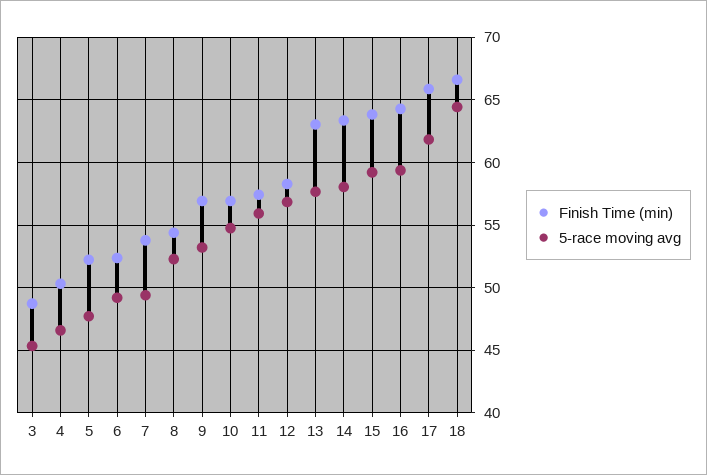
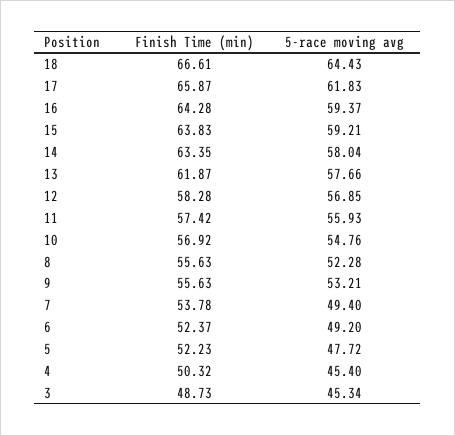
  {
    "Finish Time (min)": {
      "3": 48.73,
      "4": 50.32,
      "5": 52.23,
      "6": 52.37,
      "7": 53.78,
-     "8": 54.5,
+     "8": 55.63,
-     "9": 57,
+     "9": 55.63,
      "10": 56.92,
      "11": 57.42,
      "12": 58.28,
-     "13": 63,
+     "13": 61.87,
      "14": 63.35,
      "15": 63.83,
      "16": 64.28,
      "17": 65.87,
      "18": 66.61
    },
    "5-race moving avg": {
      "3": 45.34,
-     "4": 46.5,
+     "4": 45.4,
      "5": 47.72,
      "6": 49.2,
      "7": 49.4,
      "8": 52.28,
      "9": 53.21,
      "10": 54.76,
      "11": 55.93,
      "12": 56.85,
      "13": 57.66,
      "14": 58.04,
      "15": 59.21,
      "16": 59.37,
      "17": 61.83,
      "18": 64.43
    }
  }

